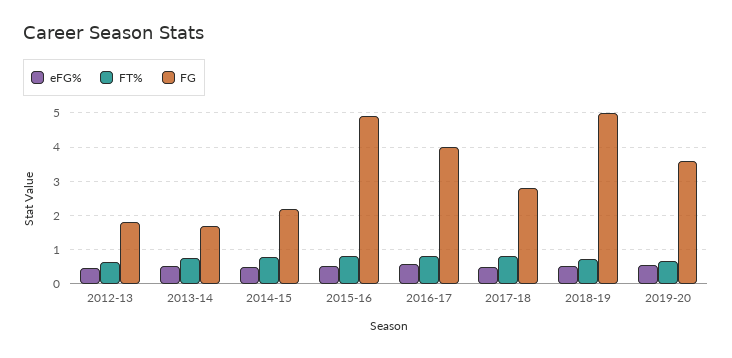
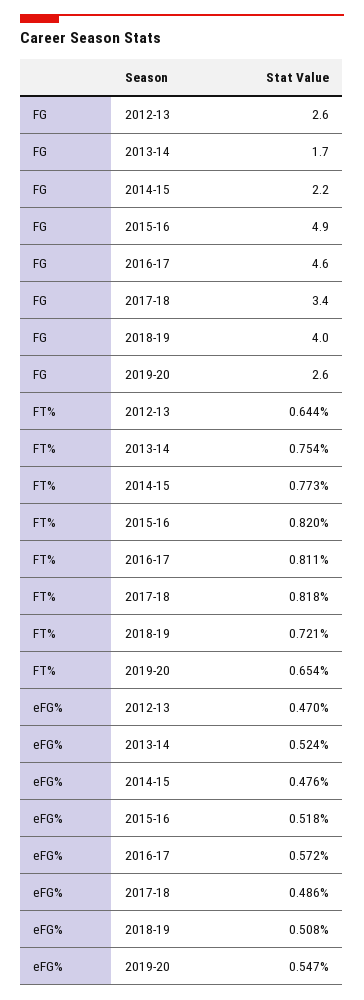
  {
    "eFG%": {
      "2012-13": 0.47,
      "2013-14": 0.524,
      "2014-15": 0.476,
      "2015-16": 0.518,
      "2016-17": 0.572,
      "2017-18": 0.486,
      "2018-19": 0.508,
      "2019-20": 0.547
    },
    "FT%": {
      "2012-13": 0.644,
      "2013-14": 0.754,
      "2014-15": 0.773,
      "2015-16": 0.82,
      "2016-17": 0.811,
      "2017-18": 0.818,
      "2018-19": 0.721,
      "2019-20": 0.654
    },
    "FG": {
-     "2012-13": 1.8,
+     "2012-13": 2.6,
      "2013-14": 1.7,
      "2014-15": 2.2,
      "2015-16": 4.9,
-     "2016-17": 4,
+     "2016-17": 4.6,
-     "2017-18": 2.8,
+     "2017-18": 3.4,
-     "2018-19": 5,
+     "2018-19": 4,
-     "2019-20": 3.6
+     "2019-20": 2.6
    }
  }

